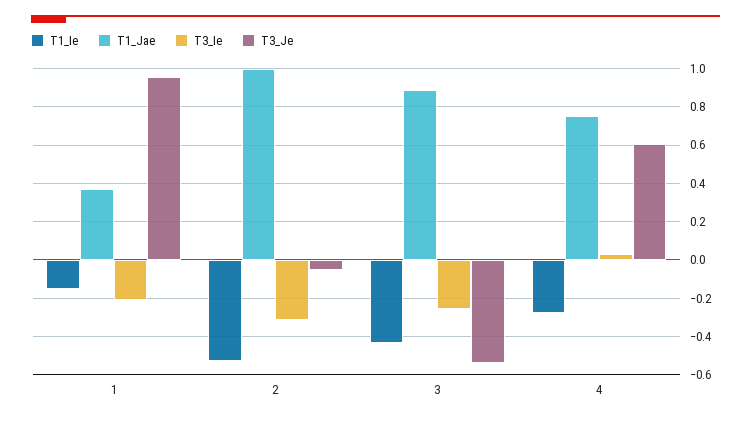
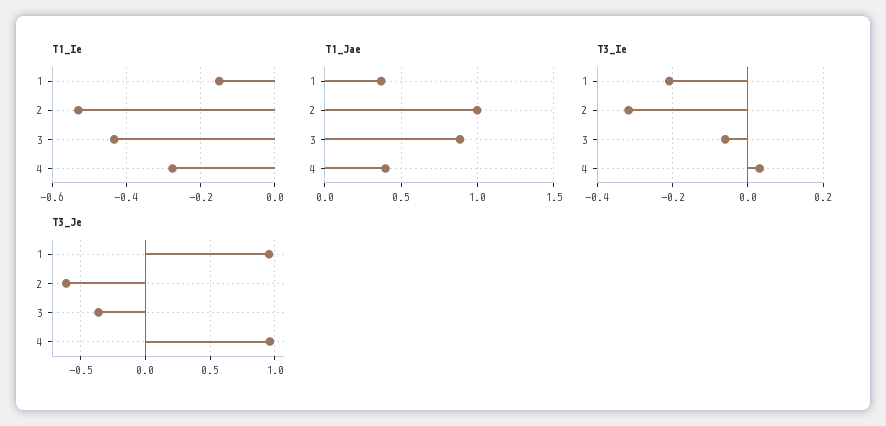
  {
    "T1_Ie": {
      "1": -0.16,
      "2": -0.52,
      "3": -0.44,
      "4": -0.28
    },
    "T1_Jae": {
      "1": 0.35,
      "2": 1,
      "3": 0.9,
-     "4": 0.75
+     "4": 0.4
    },
    "T3_Ie": {
      "1": -0.2,
      "2": -0.32,
-     "3": -0.25,
+     "3": -0.06,
      "4": 0.04
    },
    "T3_Je": {
      "1": 0.95,
-     "2": -0.05,
+     "2": -0.6,
-     "3": -0.55,
+     "3": -0.35,
-     "4": 0.6
+     "4": 0.95
    }
  }

